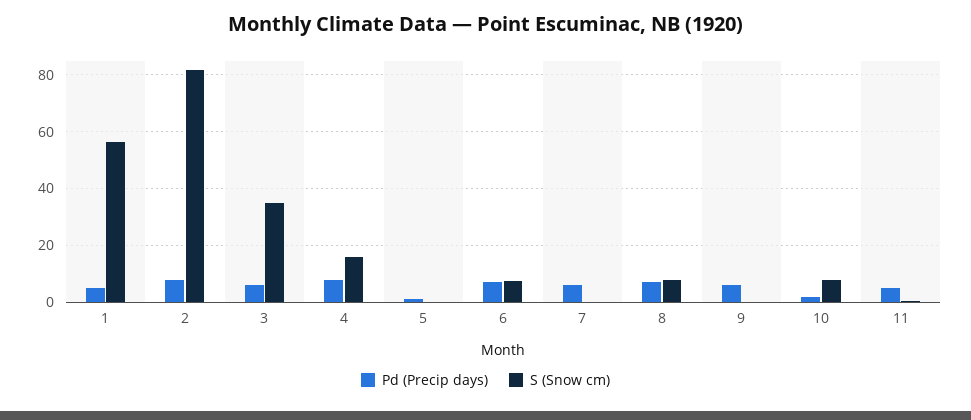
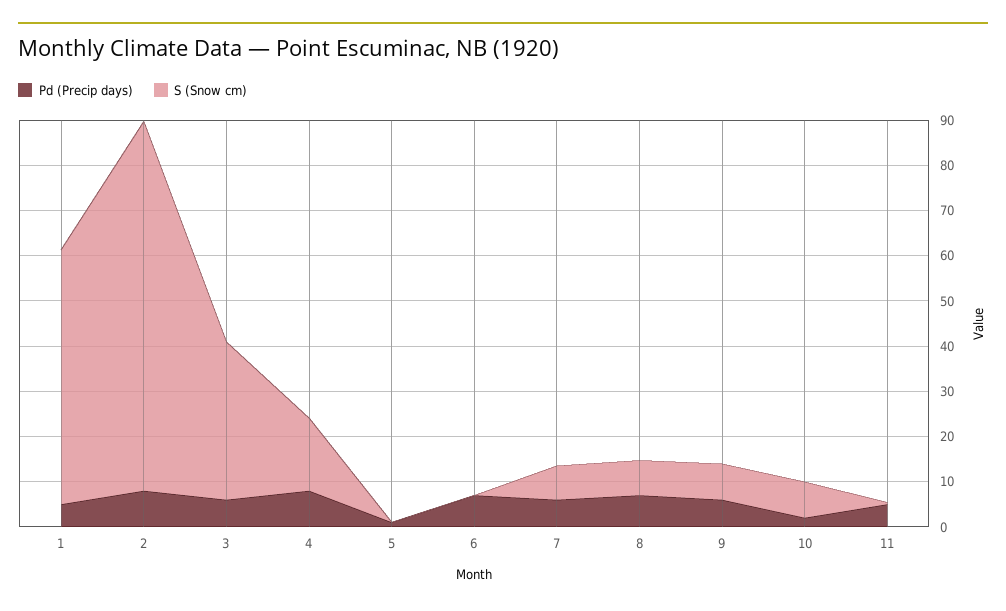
  {
    "Pd (Precip days)": {
      "1": 6,
      "2": 8,
      "3": 6,
      "4": 8,
      "5": 2,
      "6": 8,
      "7": 6,
      "8": 8,
      "9": 6,
      "10": 2,
      "11": 6
    },
    "S (Snow cm)": {
      "1": 56,
      "2": 82,
      "3": 36,
      "4": 16,
      "5": 0,
-     "6": 7.5,
+     "6": 0,
-     "7": 0,
+     "7": 8,
      "8": 8,
-     "9": 0,
+     "9": 8,
      "10": 8,
      "11": 0
    }
  }

